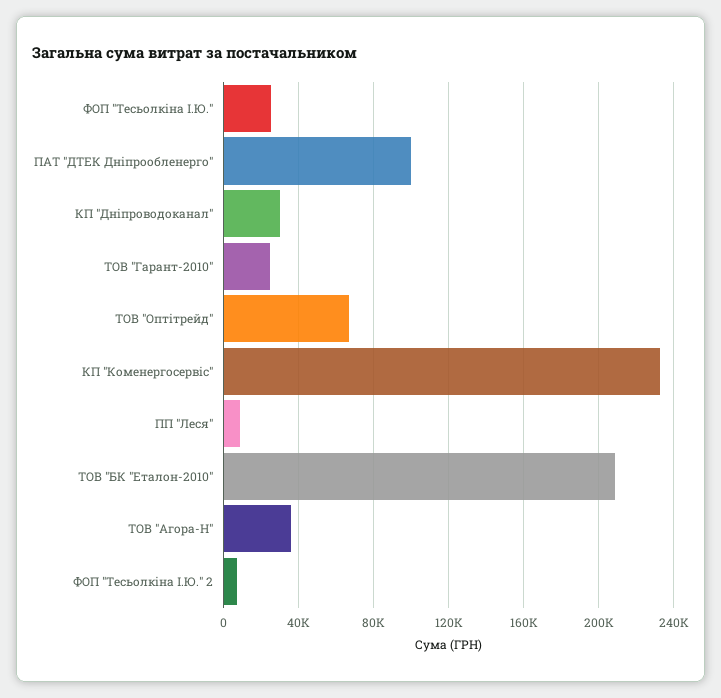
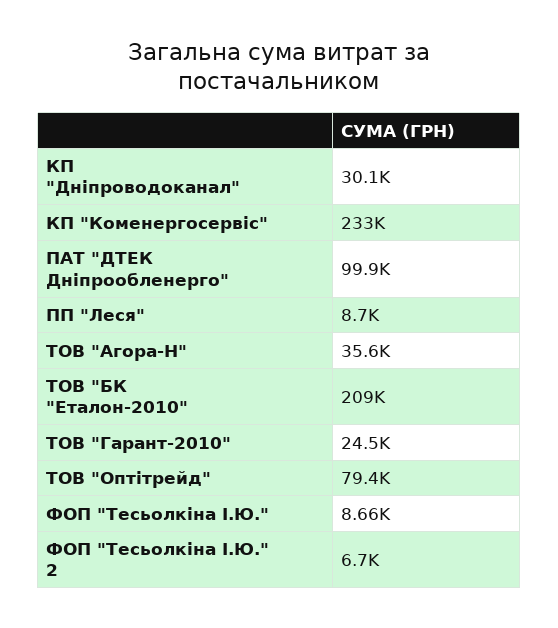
  {
-   "ФОП \"Тесьолкіна І.Ю.\"": 25000,
+   "ФОП \"Тесьолкіна І.Ю.\"": 8660,
    "ПАТ \"ДТЕК Дніпрообленерго\"": 99900,
    "КП \"Дніпроводоканал\"": 30100,
    "ТОВ \"Гарант-2010\"": 24500,
-   "ТОВ \"Оптітрейд\"": 65000,
+   "ТОВ \"Оптітрейд\"": 79400,
    "КП \"Коменергосервіс\"": 233000,
    "ПП \"Леся\"": 8700,
    "ТОВ \"БК \"Еталон-2010\"": 209000,
    "ТОВ \"Агора-Н\"": 35600,
    "ФОП \"Тесьолкіна І.Ю.\" 2": 6700
  }

